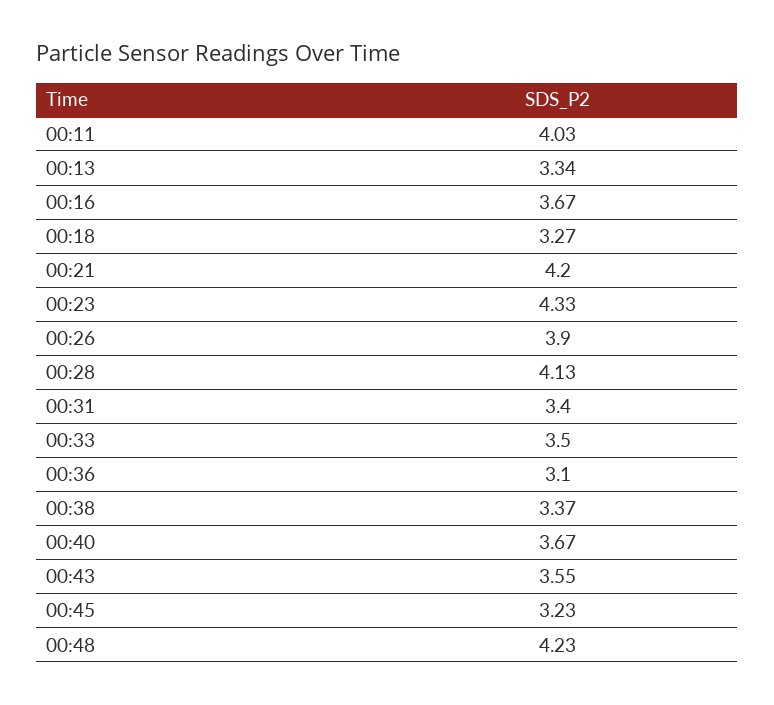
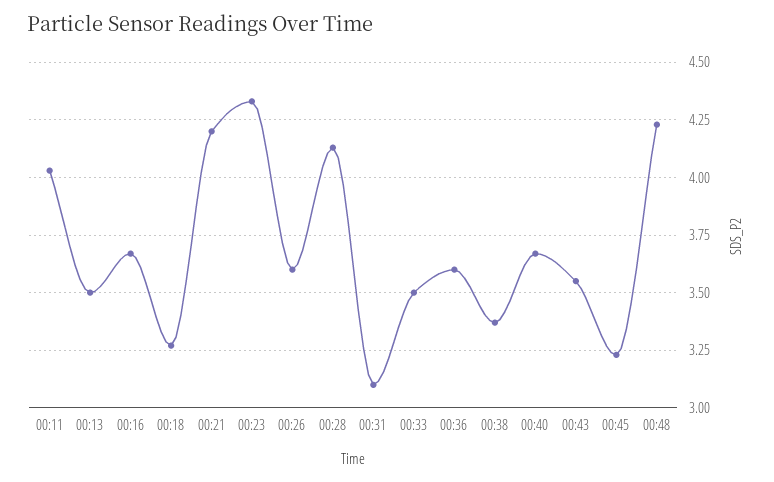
  {
    "00:11": 4.03,
-   "00:13": 3.34,
+   "00:13": 3.5,
    "00:16": 3.67,
    "00:18": 3.27,
    "00:21": 4.2,
    "00:23": 4.33,
-   "00:26": 3.9,
+   "00:26": 3.6,
    "00:28": 4.13,
-   "00:31": 3.4,
+   "00:31": 3.1,
    "00:33": 3.5,
-   "00:36": 3.1,
+   "00:36": 3.6,
    "00:38": 3.37,
    "00:40": 3.67,
    "00:43": 3.55,
    "00:45": 3.23,
    "00:48": 4.23
  }

